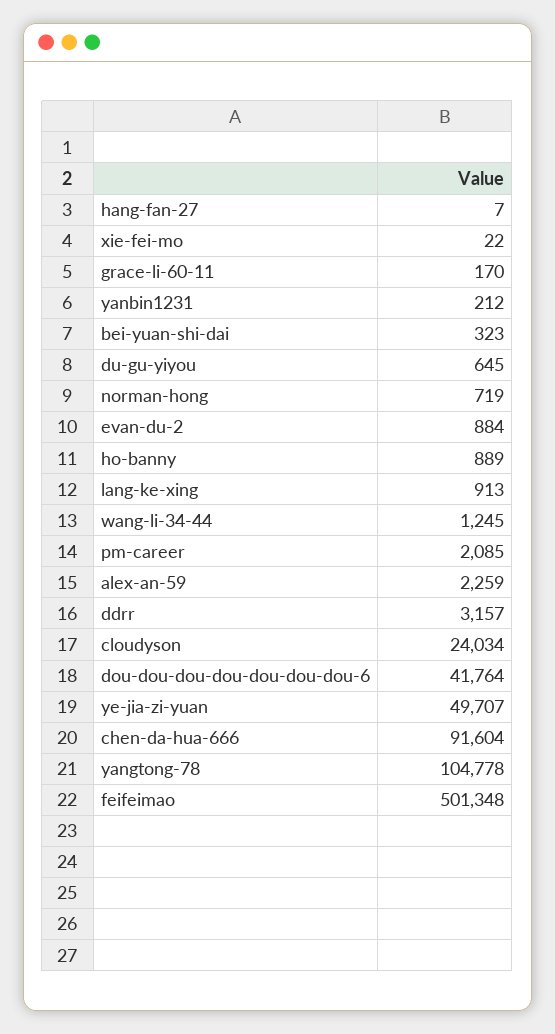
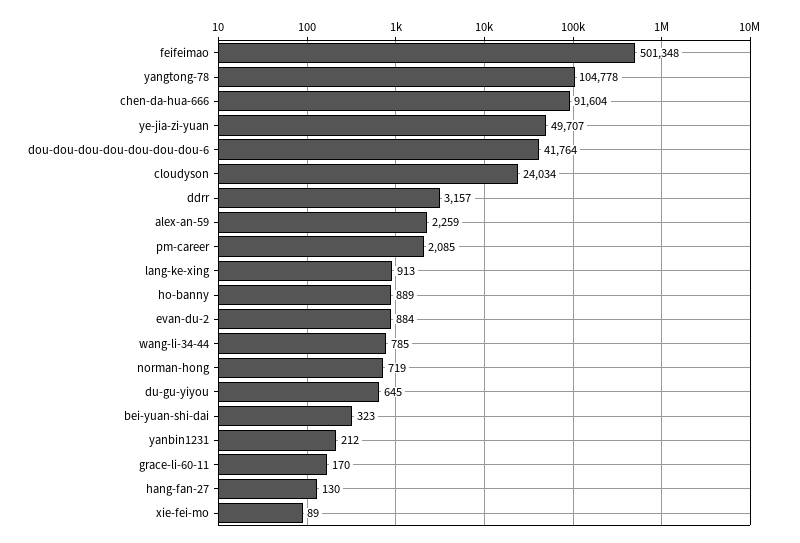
  {
-   "hang-fan-27": 7,
+   "hang-fan-27": 130,
-   "xie-fei-mo": 22,
+   "xie-fei-mo": 89,
    "grace-li-60-11": 170,
    "yanbin1231": 212,
    "bei-yuan-shi-dai": 323,
    "du-gu-yiyou": 645,
    "norman-hong": 719,
    "evan-du-2": 884,
    "ho-banny": 889,
    "lang-ke-xing": 913,
-   "wang-li-34-44": 1245,
+   "wang-li-34-44": 785,
    "pm-career": 2085,
    "alex-an-59": 2259,
    "ddrr": 3157,
    "cloudyson": 24034,
    "dou-dou-dou-dou-dou-dou-dou-6": 41764,
    "ye-jia-zi-yuan": 49707,
    "chen-da-hua-666": 91604,
    "yangtong-78": 104778,
    "feifeimao": 501348
  }

